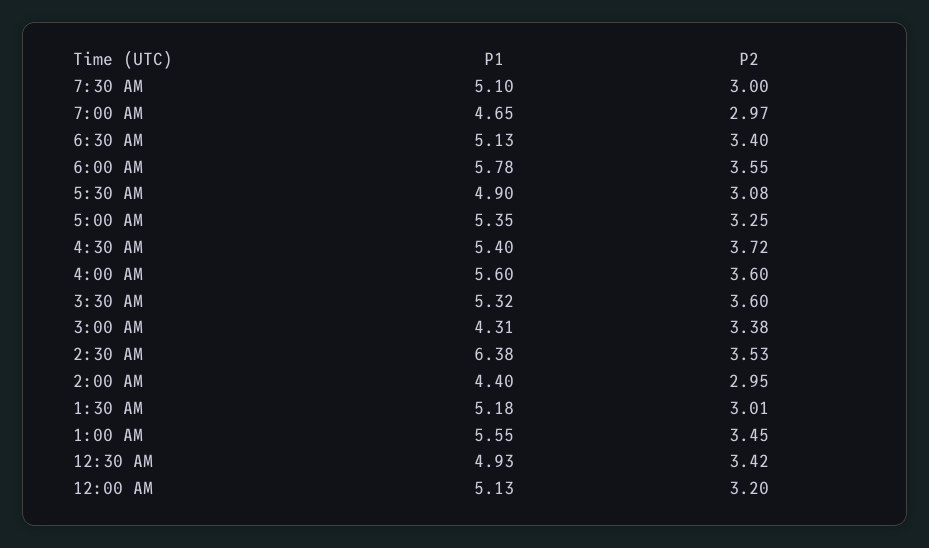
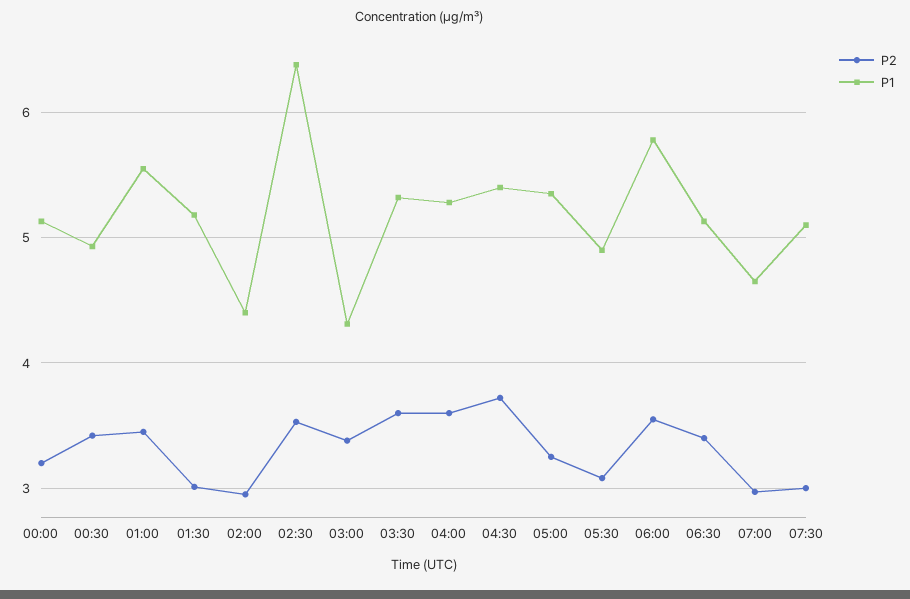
  {
    "P1": {
      "7:30 AM": 5.1,
      "7:00 AM": 4.65,
      "6:30 AM": 5.13,
      "6:00 AM": 5.78,
      "5:30 AM": 4.9,
      "5:00 AM": 5.35,
      "4:30 AM": 5.4,
-     "4:00 AM": 5.6,
+     "4:00 AM": 5.3,
      "3:30 AM": 5.32,
      "3:00 AM": 4.31,
      "2:30 AM": 6.38,
      "2:00 AM": 4.4,
      "1:30 AM": 5.18,
      "1:00 AM": 5.55,
      "12:30 AM": 4.93,
      "12:00 AM": 5.13
    },
    "P2": {
      "7:30 AM": 3,
      "7:00 AM": 2.97,
      "6:30 AM": 3.4,
      "6:00 AM": 3.55,
      "5:30 AM": 3.08,
      "5:00 AM": 3.25,
      "4:30 AM": 3.72,
      "4:00 AM": 3.6,
      "3:30 AM": 3.6,
      "3:00 AM": 3.38,
      "2:30 AM": 3.53,
      "2:00 AM": 2.95,
      "1:30 AM": 3.01,
      "1:00 AM": 3.45,
      "12:30 AM": 3.42,
      "12:00 AM": 3.2
    }
  }

